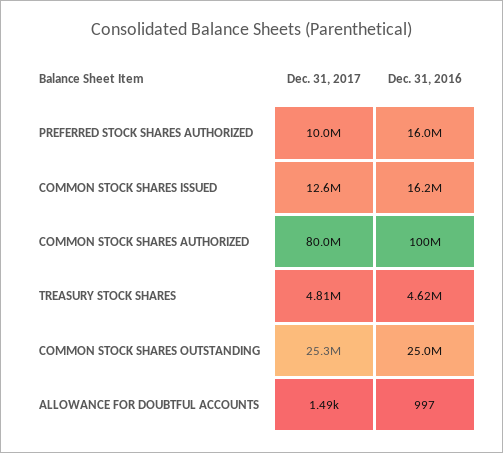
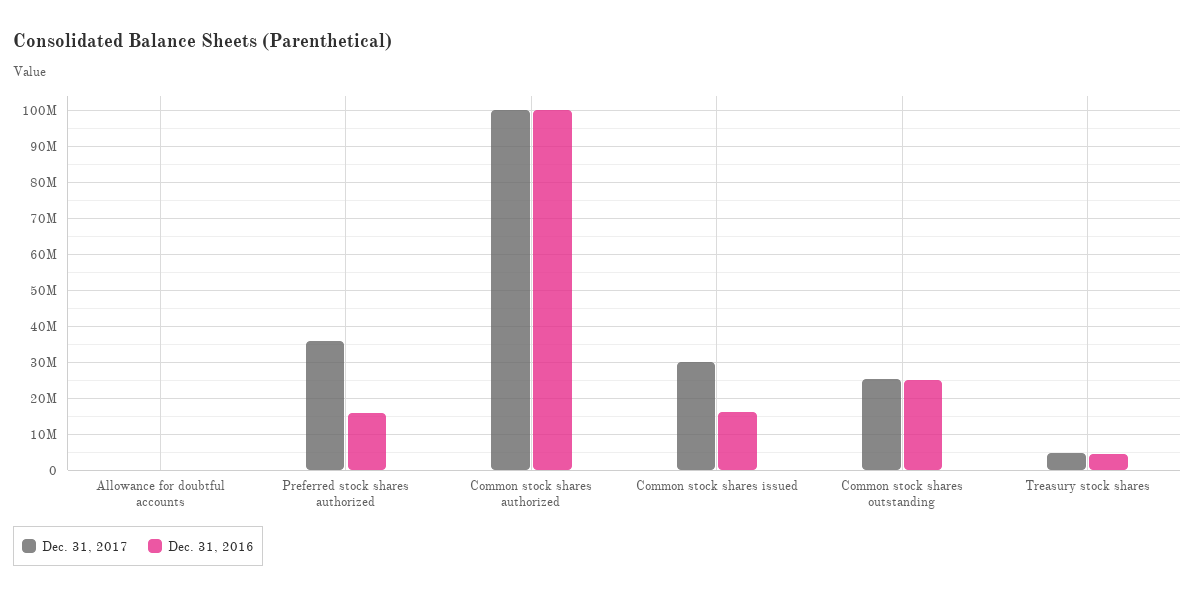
  {
    "Dec. 31, 2017": {
-     "PREFERRED STOCK SHARES AUTHORIZED": 10000000,
+     "PREFERRED STOCK SHARES AUTHORIZED": 36000000,
-     "COMMON STOCK SHARES ISSUED": 12600000,
+     "COMMON STOCK SHARES ISSUED": 30000000,
-     "COMMON STOCK SHARES AUTHORIZED": 80000000,
+     "COMMON STOCK SHARES AUTHORIZED": 100000000,
      "TREASURY STOCK SHARES": 4810000,
      "COMMON STOCK SHARES OUTSTANDING": 25300000,
      "ALLOWANCE FOR DOUBTFUL ACCOUNTS": 1490
    },
    "Dec. 31, 2016": {
      "PREFERRED STOCK SHARES AUTHORIZED": 16000000,
      "COMMON STOCK SHARES ISSUED": 16200000,
      "COMMON STOCK SHARES AUTHORIZED": 100000000,
      "TREASURY STOCK SHARES": 4620000,
      "COMMON STOCK SHARES OUTSTANDING": 25000000,
      "ALLOWANCE FOR DOUBTFUL ACCOUNTS": 997
    }
  }

